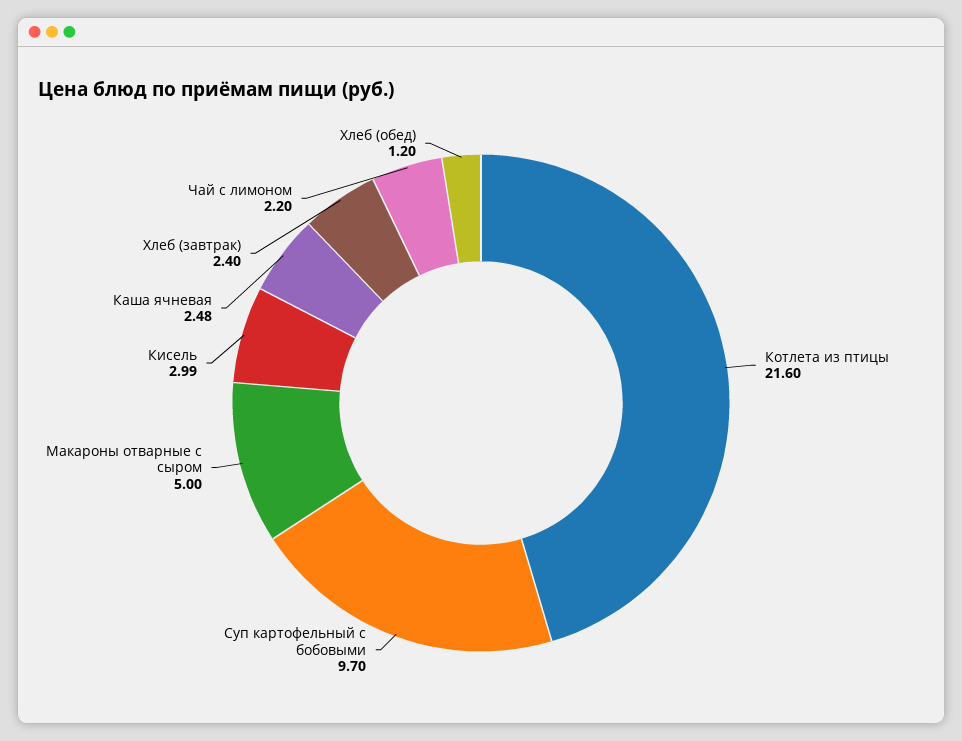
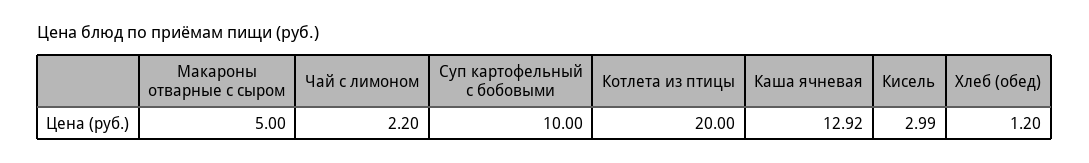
  {
-   "Котлета из птицы": 21.6,
+   "Котлета из птицы": 20,
-   "Суп картофельный с бобовыми": 9.7,
+   "Суп картофельный с бобовыми": 10,
    "Макароны отварные с сыром": 5,
    "Кисель": 2.99,
-   "Каша ячневая": 2.48,
+   "Каша ячневая": 12.92,
-   "Хлеб (завтрак)": 2.4,
    "Чай с лимоном": 2.2,
    "Хлеб (обед)": 1.2
  }

